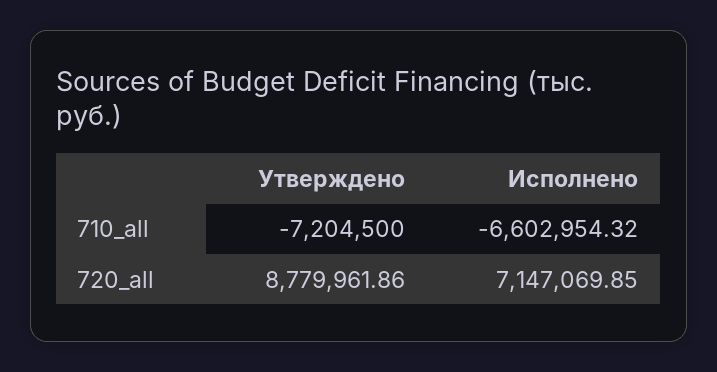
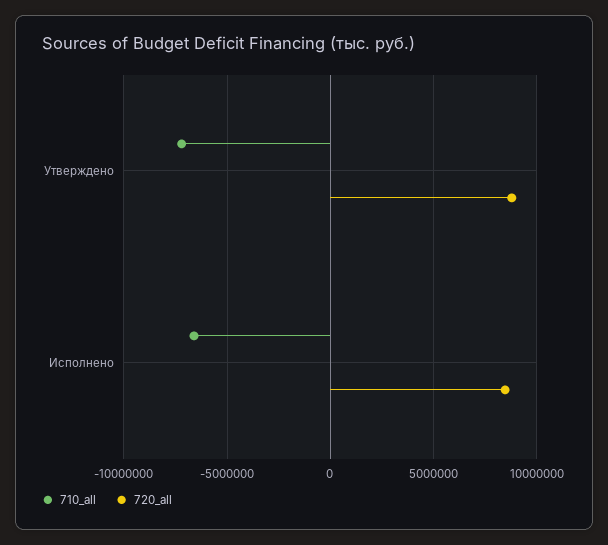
  {
    "710_all": {
      "Утверждено": -7204500,
      "Исполнено": -6602954.32
    },
    "720_all": {
      "Утверждено": 8779961.86,
-     "Исполнено": 7147069.85
+     "Исполнено": 8500000
    }
  }

